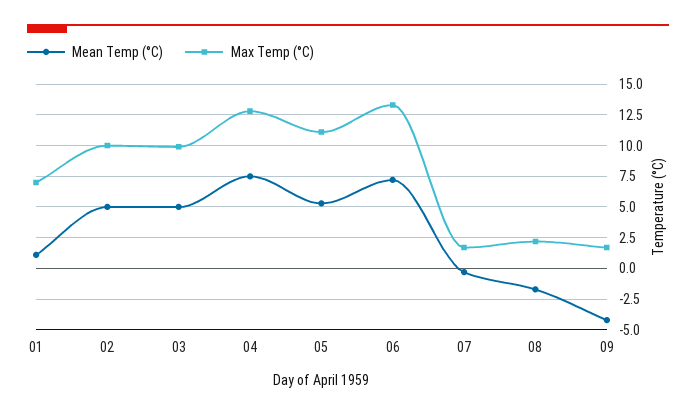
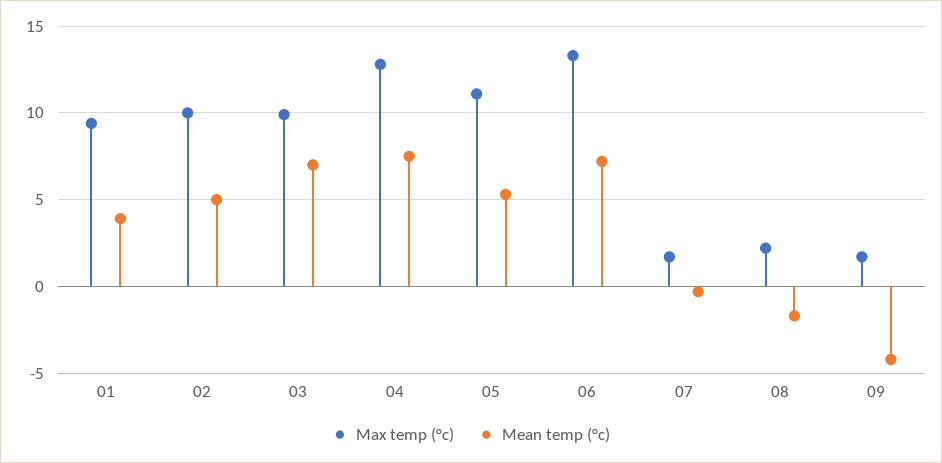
  {
    "Mean Temp (°C)": {
-     "01": 1,
+     "01": 4,
      "02": 5,
-     "03": 5,
+     "03": 7,
      "04": 7.5,
      "05": 5.5,
      "06": 7,
      "07": -0.5,
      "08": -1.5,
      "09": -4
    },
    "Max Temp (°C)": {
-     "01": 7,
+     "01": 9.5,
      "02": 10,
      "03": 10,
      "04": 13,
      "05": 11,
      "06": 13.5,
      "07": 1.5,
      "08": 2,
      "09": 1.5
    }
  }

